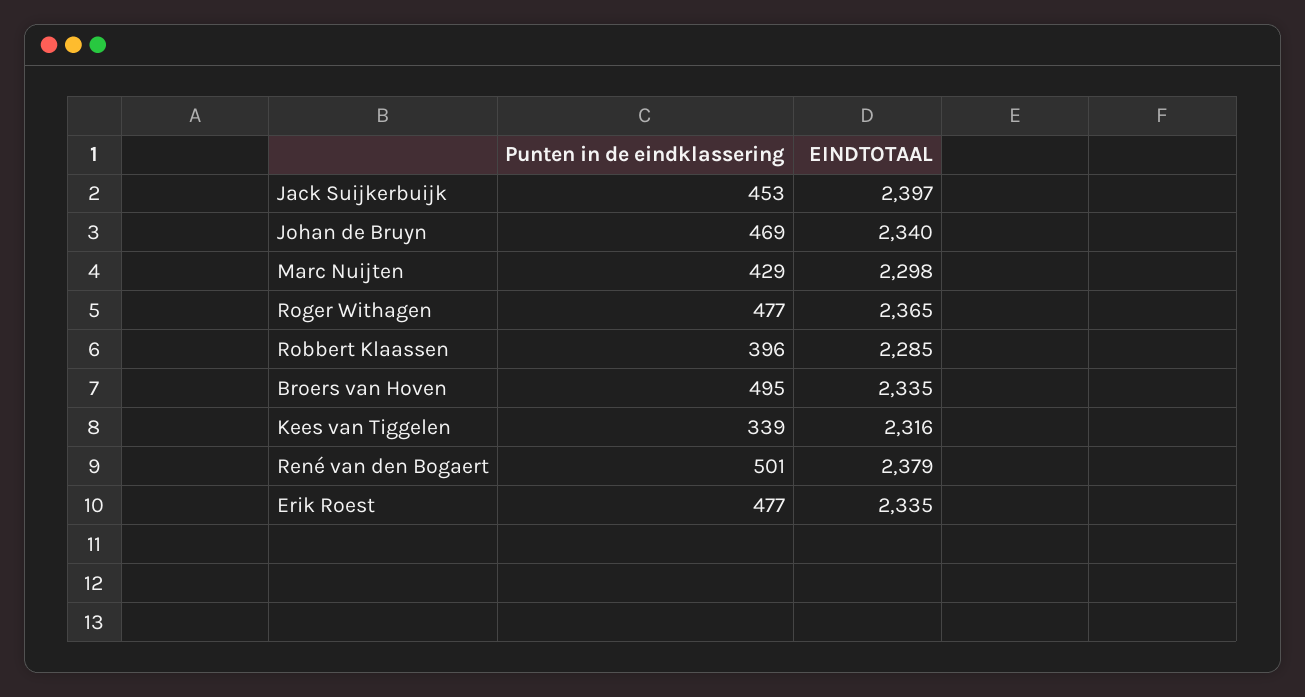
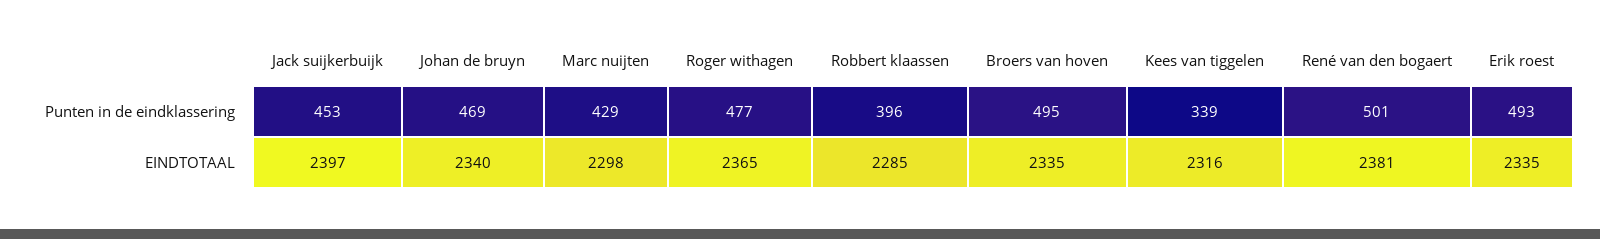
  {
    "Punten in de eindklassering": {
      "Jack Suijkerbuijk": 453,
      "Johan de Bruyn": 469,
      "Marc Nuijten": 429,
      "Roger Withagen": 477,
      "Robbert Klaassen": 396,
      "Broers van Hoven": 495,
      "Kees van Tiggelen": 339,
      "René van den Bogaert": 501,
-     "Erik Roest": 477
+     "Erik Roest": 493
    },
    "EINDTOTAAL": {
      "Jack Suijkerbuijk": 2397,
      "Johan de Bruyn": 2340,
      "Marc Nuijten": 2298,
      "Roger Withagen": 2365,
      "Robbert Klaassen": 2285,
      "Broers van Hoven": 2335,
      "Kees van Tiggelen": 2316,
-     "René van den Bogaert": 2379,
+     "René van den Bogaert": 2381,
      "Erik Roest": 2335
    }
  }

